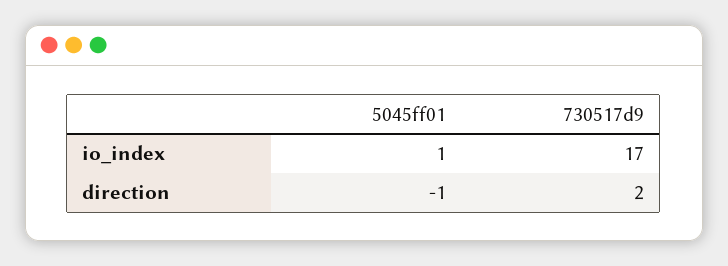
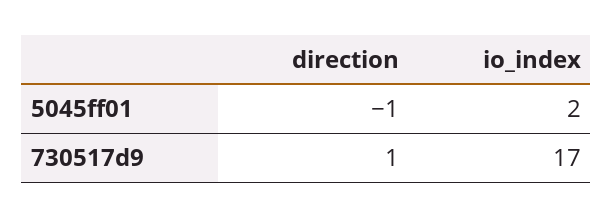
  {
    "5045ff01": {
-     "io_index": 1,
+     "io_index": 2,
      "direction": -1
    },
    "730517d9": {
      "io_index": 17,
-     "direction": 2
+     "direction": 1
    }
  }

